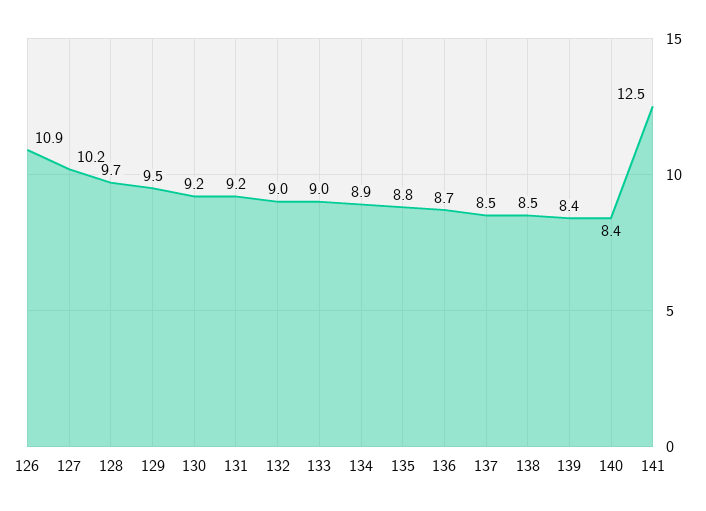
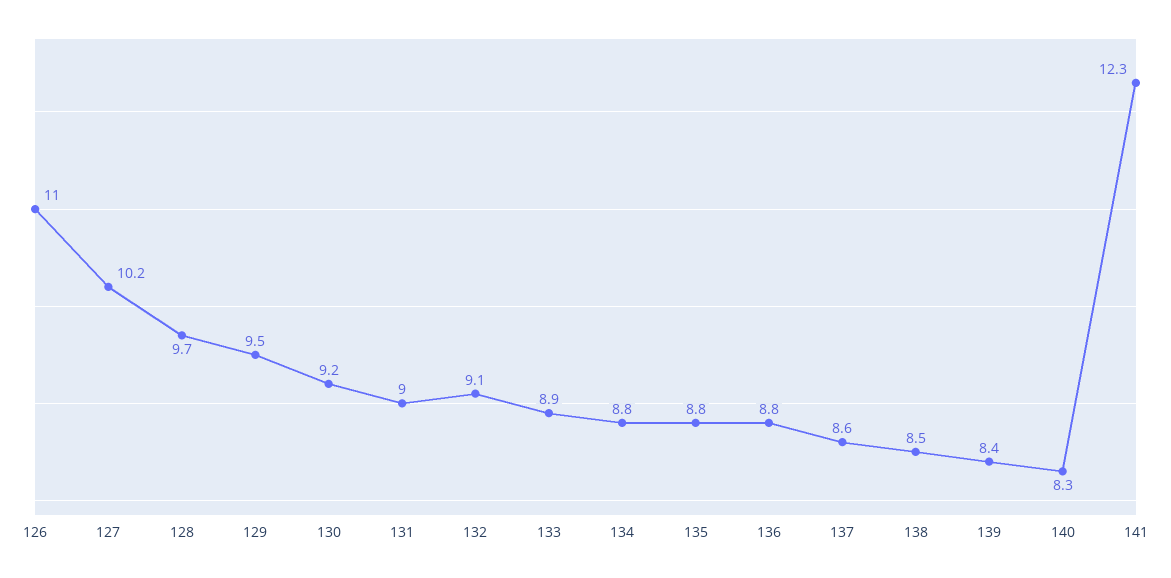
  {
-   "126": 10.9,
+   "126": 11,
    "127": 10.2,
    "128": 9.7,
    "129": 9.5,
    "130": 9.2,
-   "131": 9.2,
+   "131": 9,
-   "132": 9,
+   "132": 9.1,
-   "133": 9,
+   "133": 8.9,
-   "134": 8.9,
+   "134": 8.8,
    "135": 8.8,
-   "136": 8.7,
+   "136": 8.8,
-   "137": 8.5,
+   "137": 8.6,
    "138": 8.5,
    "139": 8.4,
-   "140": 8.4,
+   "140": 8.3,
-   "141": 12.5
+   "141": 12.3
  }

